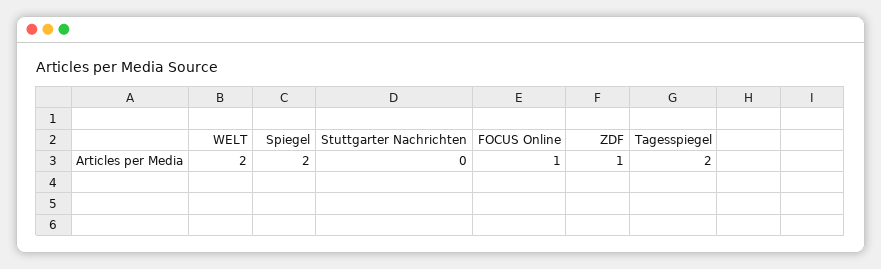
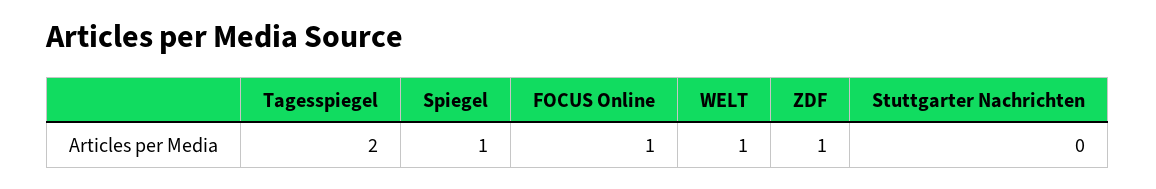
  {
-   "WELT": 2,
+   "WELT": 1,
-   "Spiegel": 2,
+   "Spiegel": 1,
    "Stuttgarter Nachrichten": 0,
    "FOCUS Online": 1,
    "ZDF": 1,
    "Tagesspiegel": 2
  }

